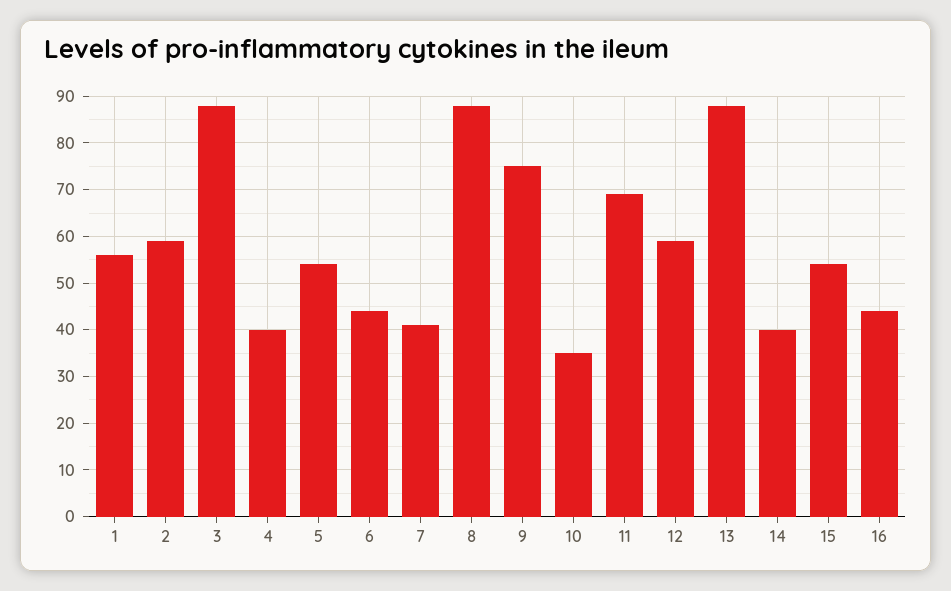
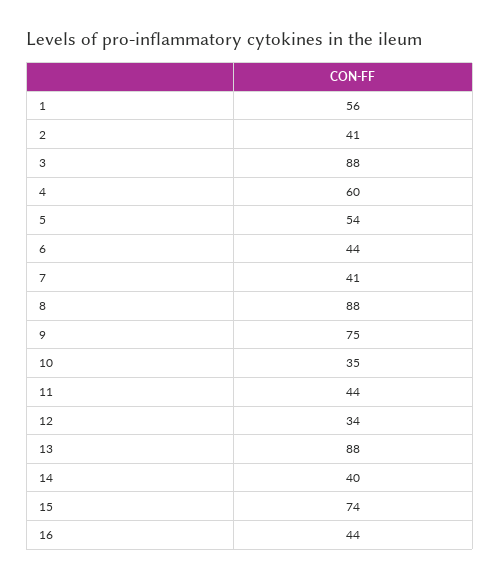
  {
    "1": 56,
-   "2": 60,
+   "2": 41,
    "3": 88,
-   "4": 40,
+   "4": 60,
    "5": 54,
    "6": 44,
    "7": 41,
    "8": 88,
    "9": 75,
    "10": 35,
-   "11": 70,
+   "11": 44,
-   "12": 60,
+   "12": 34,
    "13": 88,
    "14": 40,
-   "15": 55,
+   "15": 74,
    "16": 44
  }

